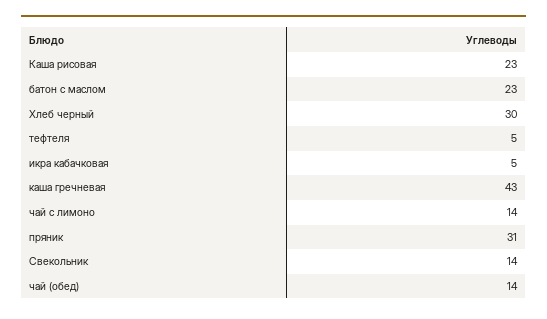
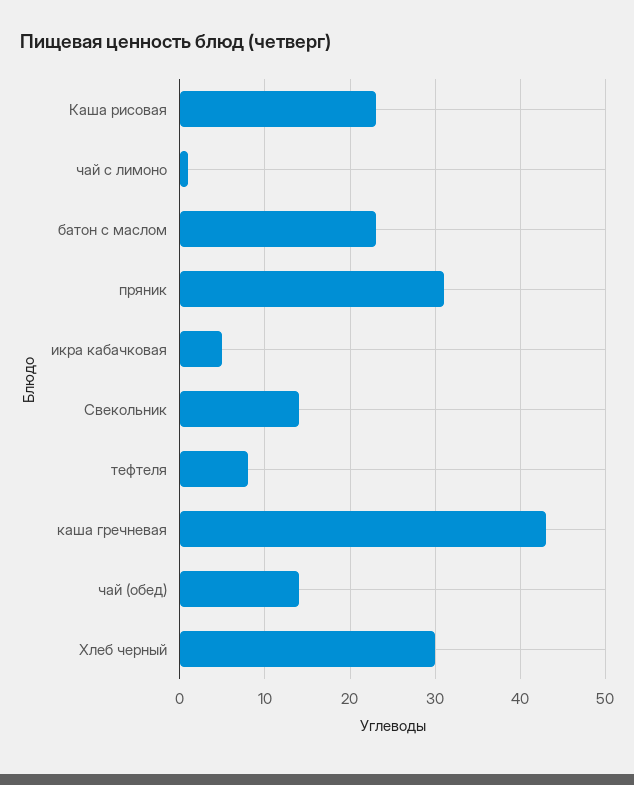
  {
    "Каша рисовая": 23,
    "батон с маслом": 23,
    "Хлеб черный": 30,
-   "тефтеля": 5,
+   "тефтеля": 8,
    "икра кабачковая": 5,
    "каша гречневая": 43,
-   "чай с лимоно": 14,
+   "чай с лимоно": 1,
    "пряник": 31,
    "Свекольник": 14,
    "чай (обед)": 14
  }

